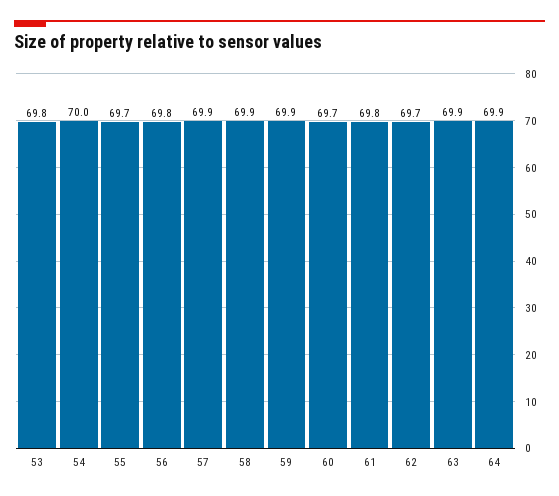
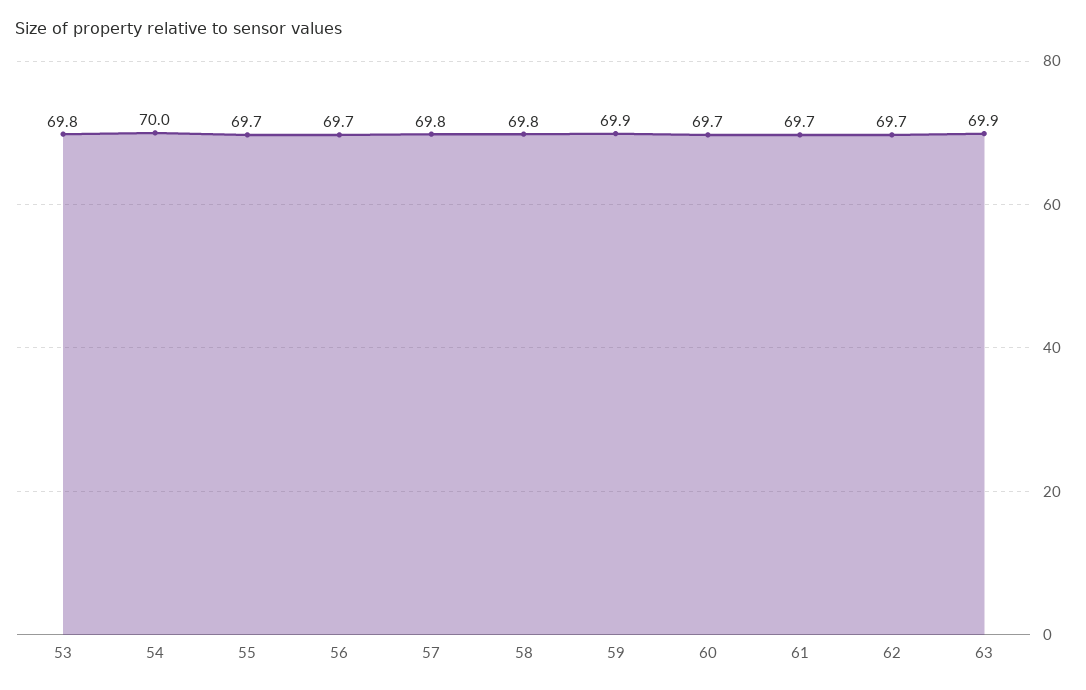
  {
    "53": 69.8,
    "54": 70,
    "55": 69.7,
-   "56": 69.8,
+   "56": 69.7,
-   "57": 69.9,
+   "57": 69.8,
-   "58": 69.9,
+   "58": 69.8,
    "59": 69.9,
    "60": 69.7,
-   "61": 69.8,
+   "61": 69.7,
    "62": 69.7,
-   "63": 69.9,
+   "63": 69.9
-   "64": 69.9
  }

